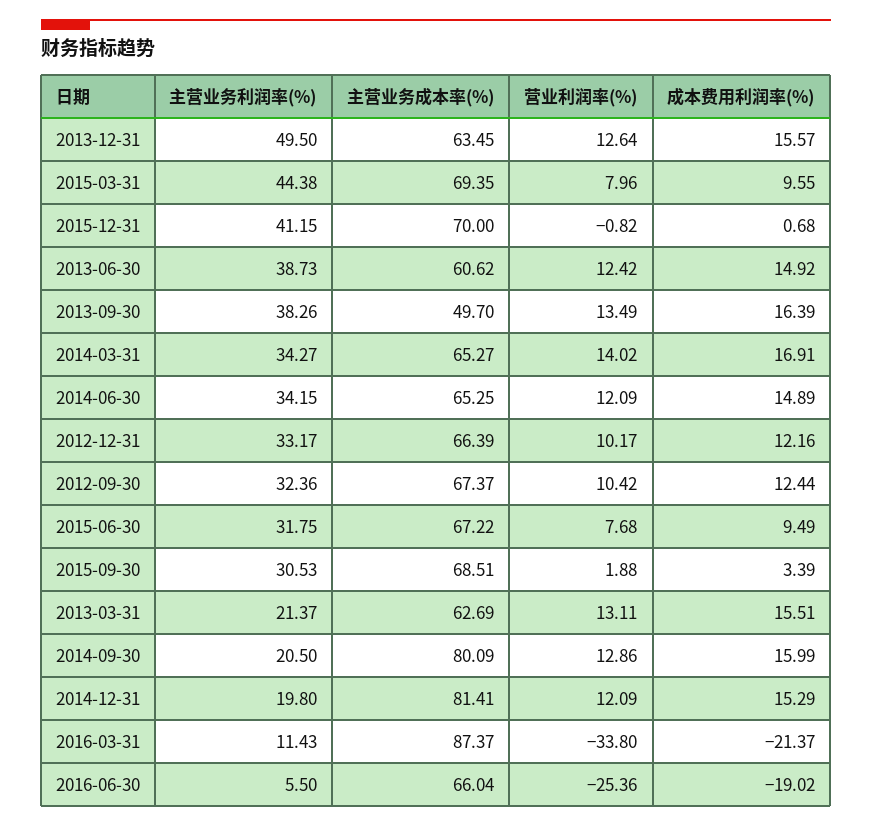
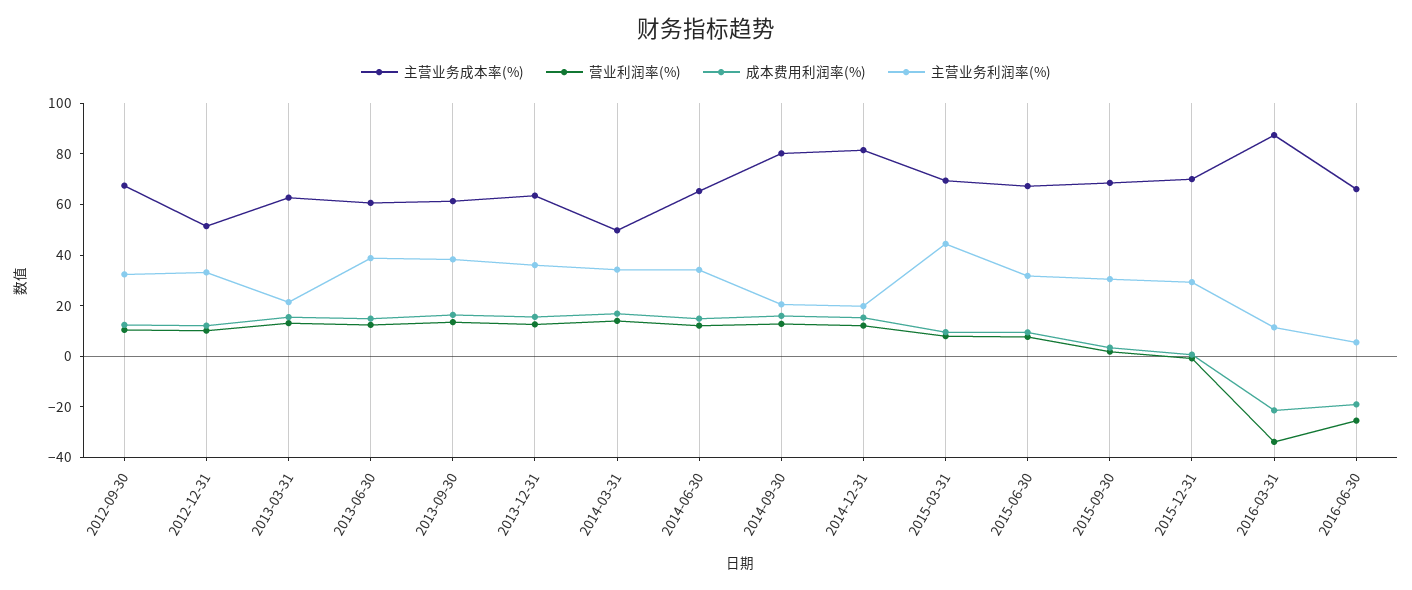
  {
    "主营业务利润率(%)": {
-     "2013-12-31": 49.5,
+     "2013-12-31": 35,
      "2015-03-31": 44.38,
-     "2015-12-31": 41.15,
+     "2015-12-31": 30,
      "2013-06-30": 38.73,
      "2013-09-30": 38.26,
      "2014-03-31": 34.27,
      "2014-06-30": 34.15,
      "2012-12-31": 33.17,
      "2012-09-30": 32.36,
      "2015-06-30": 31.75,
      "2015-09-30": 30.53,
      "2013-03-31": 21.37,
      "2014-09-30": 20.5,
      "2014-12-31": 19.8,
      "2016-03-31": 11.43,
      "2016-06-30": 5.5
    },
    "主营业务成本率(%)": {
      "2013-12-31": 63.45,
      "2015-03-31": 69.35,
      "2015-12-31": 70,
      "2013-06-30": 60.62,
-     "2013-09-30": 49.7,
+     "2013-09-30": 60,
-     "2014-03-31": 65.27,
+     "2014-03-31": 50,
      "2014-06-30": 65.25,
-     "2012-12-31": 66.39,
+     "2012-12-31": 50,
      "2012-09-30": 67.37,
      "2015-06-30": 67.22,
      "2015-09-30": 68.51,
      "2013-03-31": 62.69,
      "2014-09-30": 80.09,
      "2014-12-31": 81.41,
      "2016-03-31": 87.37,
      "2016-06-30": 66.04
    },
    "营业利润率(%)": {
      "2013-12-31": 12.64,
      "2015-03-31": 7.96,
      "2015-12-31": -0.82,
      "2013-06-30": 12.42,
      "2013-09-30": 13.49,
      "2014-03-31": 14.02,
      "2014-06-30": 12.09,
      "2012-12-31": 10.17,
      "2012-09-30": 10.42,
      "2015-06-30": 7.68,
      "2015-09-30": 1.88,
      "2013-03-31": 13.11,
      "2014-09-30": 12.86,
      "2014-12-31": 12.09,
      "2016-03-31": -33.8,
      "2016-06-30": -25.36
    },
    "成本费用利润率(%)": {
      "2013-12-31": 15.57,
      "2015-03-31": 9.55,
      "2015-12-31": 0.68,
      "2013-06-30": 14.92,
      "2013-09-30": 16.39,
      "2014-03-31": 16.91,
      "2014-06-30": 14.89,
      "2012-12-31": 12.16,
      "2012-09-30": 12.44,
      "2015-06-30": 9.49,
      "2015-09-30": 3.39,
      "2013-03-31": 15.51,
      "2014-09-30": 15.99,
      "2014-12-31": 15.29,
      "2016-03-31": -21.37,
      "2016-06-30": -19.02
    }
  }

